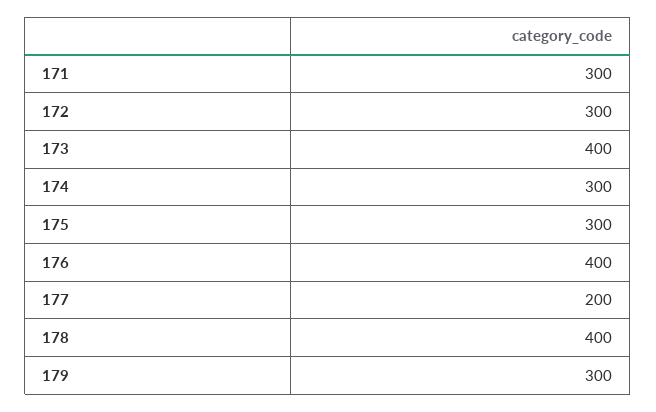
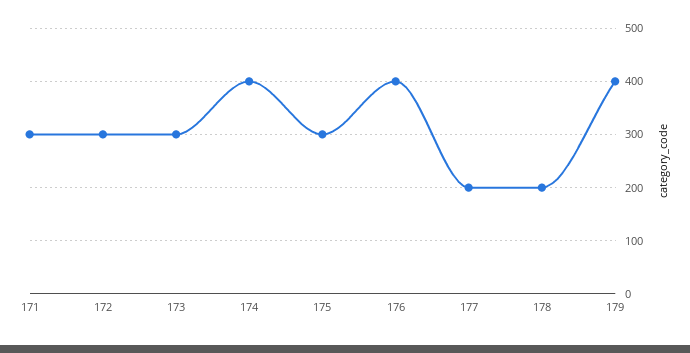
  {
    "171": 300,
    "172": 300,
-   "173": 400,
+   "173": 300,
-   "174": 300,
+   "174": 400,
    "175": 300,
    "176": 400,
    "177": 200,
-   "178": 400,
+   "178": 200,
-   "179": 300
+   "179": 400
  }

